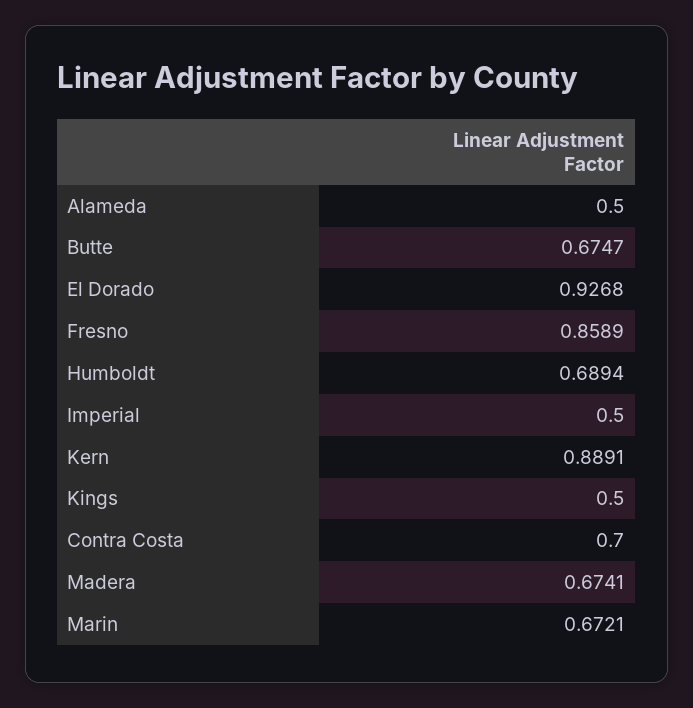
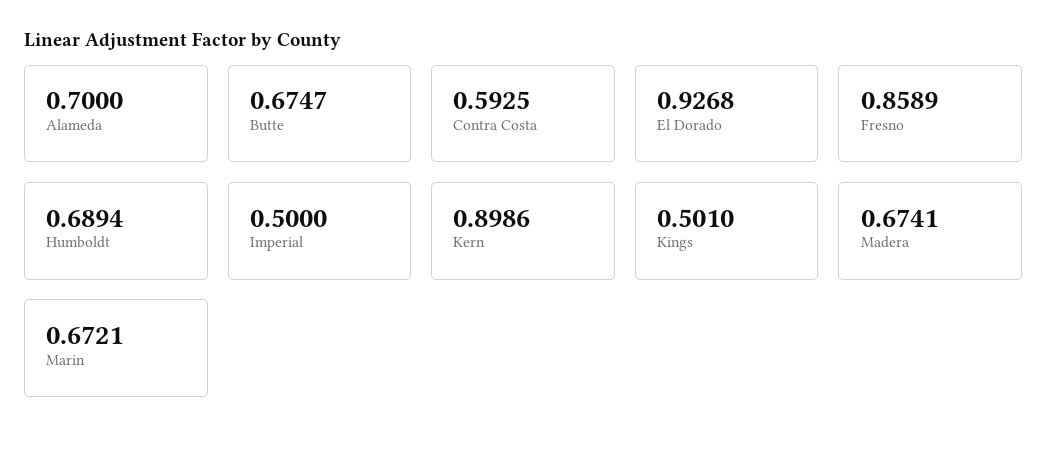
  {
-   "Alameda": 0.5,
+   "Alameda": 0.7,
    "Butte": 0.6747,
    "El Dorado": 0.9268,
    "Fresno": 0.8589,
    "Humboldt": 0.6894,
    "Imperial": 0.5,
-   "Kern": 0.8891,
+   "Kern": 0.8986,
-   "Kings": 0.5,
+   "Kings": 0.501,
-   "Contra Costa": 0.7,
+   "Contra Costa": 0.5925,
    "Madera": 0.6741,
    "Marin": 0.6721
  }

